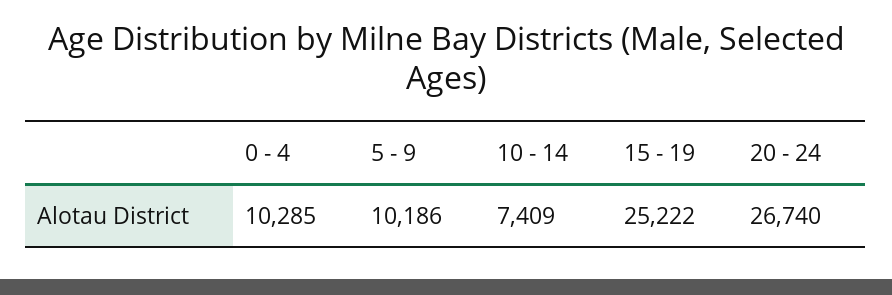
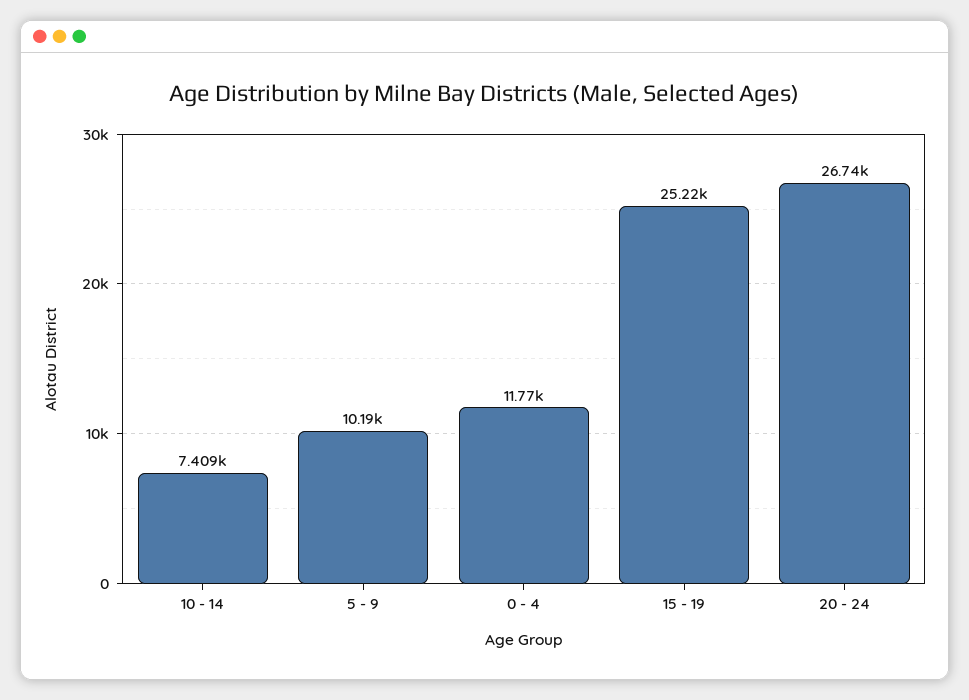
  {
-   "0 - 4": 10285,
+   "0 - 4": 11770,
    "5 - 9": 10186,
    "10 - 14": 7409,
    "15 - 19": 25222,
    "20 - 24": 26740
  }

